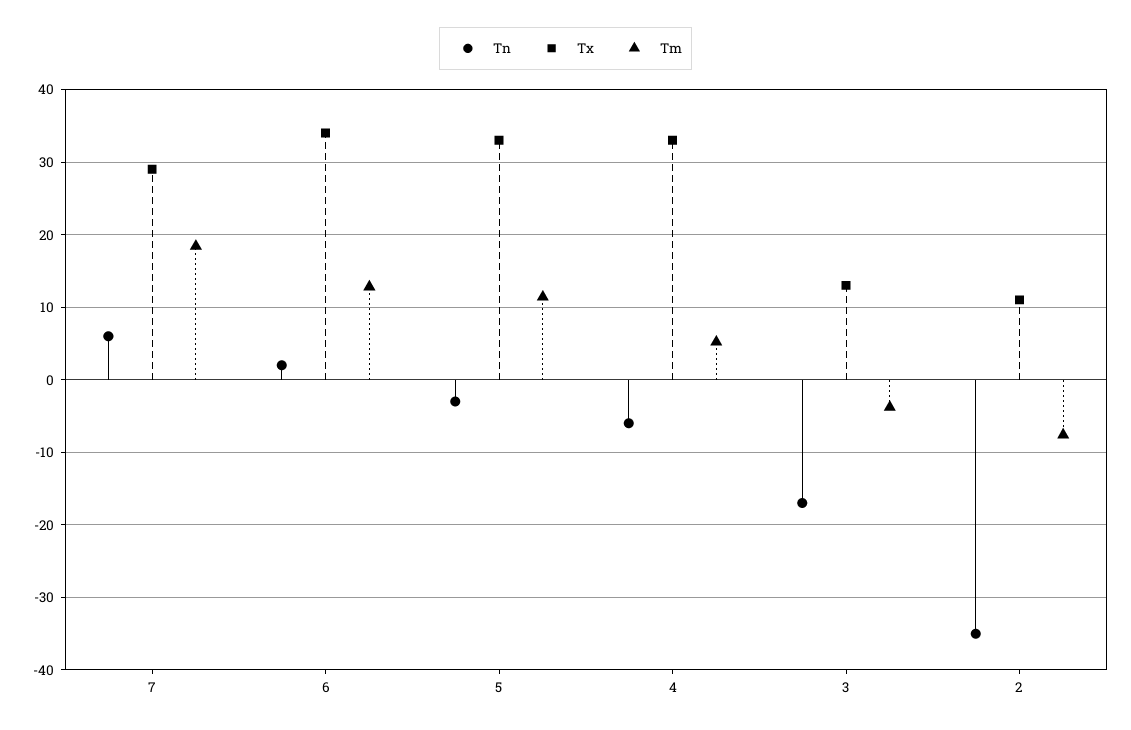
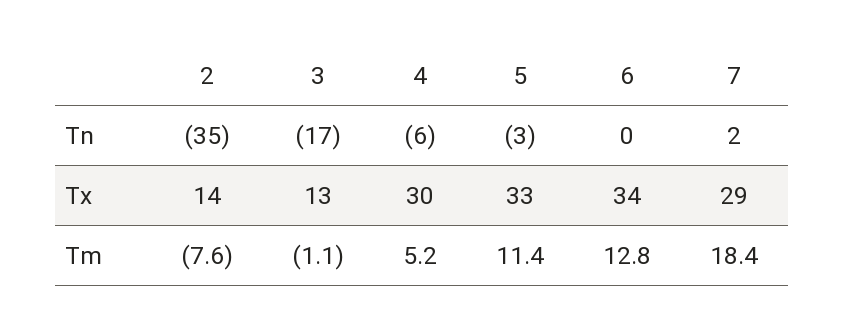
  {
    "Tn": {
-     "7": 6,
+     "7": 2,
-     "6": 2,
+     "6": 0,
      "5": -3,
      "4": -6,
      "3": -17,
      "2": -35
    },
    "Tx": {
      "7": 29,
      "6": 34,
      "5": 33,
-     "4": 33,
+     "4": 30,
      "3": 13,
-     "2": 11
+     "2": 14
    },
    "Tm": {
      "7": 18.4,
      "6": 12.8,
      "5": 11.4,
      "4": 5.2,
-     "3": -4,
+     "3": -1.1,
      "2": -7.6
    }
  }

